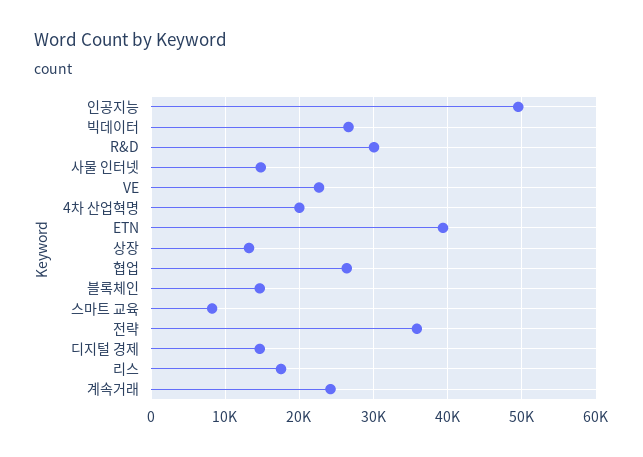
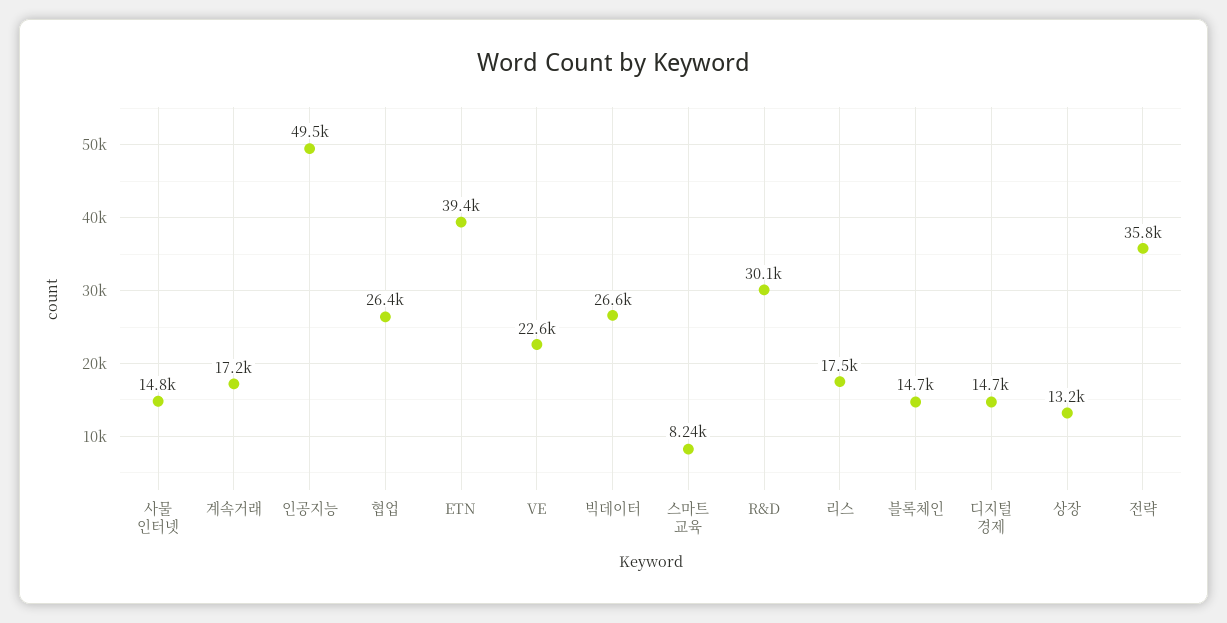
  {
    "인공지능": 49500,
    "빅데이터": 26600,
    "R&D": 30100,
    "사물 인터넷": 14800,
    "VE": 22600,
-   "4차 산업혁명": 20000,
    "ETN": 39400,
    "상장": 13200,
    "협업": 26400,
    "블록체인": 14700,
    "스마트 교육": 8240,
    "전략": 35800,
    "디지털 경제": 14700,
    "리스": 17500,
-   "계속거래": 24000
+   "계속거래": 17200
  }

